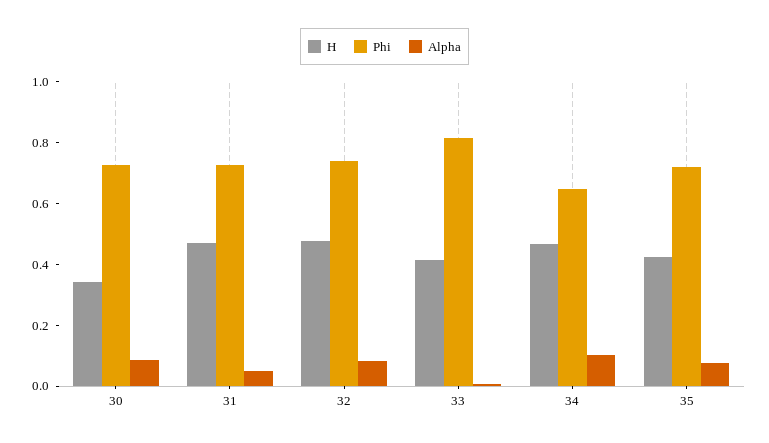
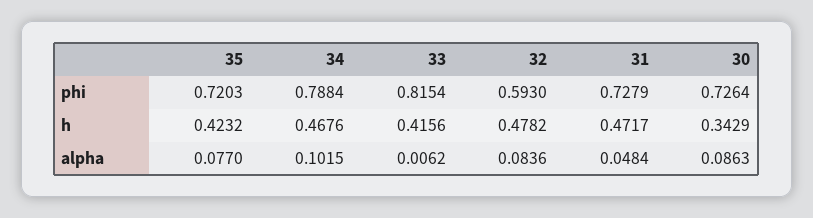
  {
    "H": {
      "30": 0.3429,
      "31": 0.4717,
      "32": 0.4782,
      "33": 0.4156,
      "34": 0.4676,
      "35": 0.4232
    },
    "Phi": {
      "30": 0.7264,
      "31": 0.7279,
-     "32": 0.75,
+     "32": 0.593,
      "33": 0.8154,
-     "34": 0.65,
+     "34": 0.7884,
      "35": 0.7203
    },
    "Alpha": {
      "30": 0.0863,
      "31": 0.0484,
      "32": 0.0836,
      "33": 0.0062,
      "34": 0.1015,
      "35": 0.077
    }
  }

